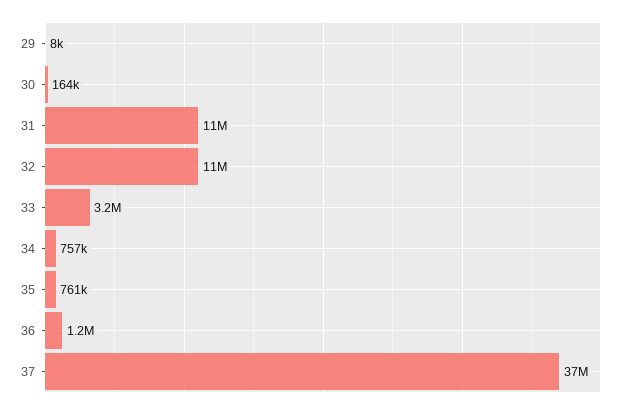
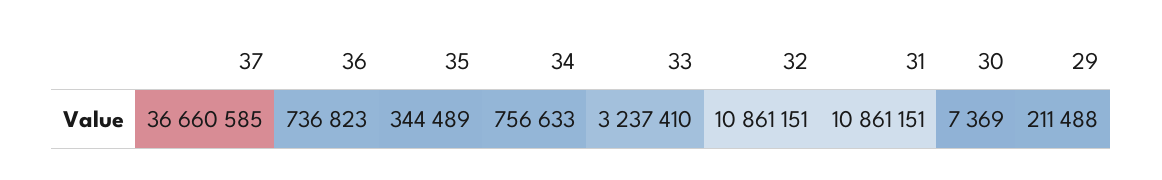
  {
-   "29": 8000,
+   "29": 211488,
-   "30": 164000,
+   "30": 7369,
    "31": 10861151,
    "32": 10861151,
    "33": 3237410,
    "34": 756633,
-   "35": 761000,
+   "35": 344489,
-   "36": 1200000,
+   "36": 736823,
    "37": 36660585
  }

